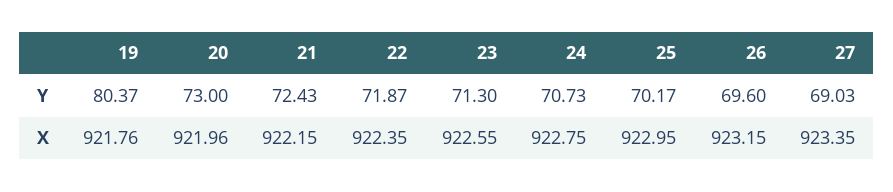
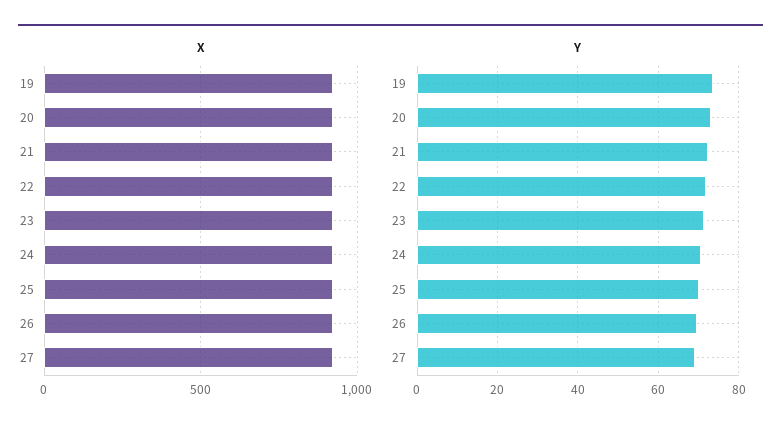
  {
    "Y": {
-     "19": 80.37,
+     "19": 74,
      "20": 73,
      "21": 72.43,
      "22": 71.87,
      "23": 71.3,
      "24": 70.73,
      "25": 70.17,
      "26": 69.6,
      "27": 69.03
    },
    "X": {
      "19": 921.76,
      "20": 921.96,
      "21": 922.15,
      "22": 922.35,
      "23": 922.55,
      "24": 922.75,
      "25": 922.95,
      "26": 923.15,
      "27": 923.35
    }
  }

